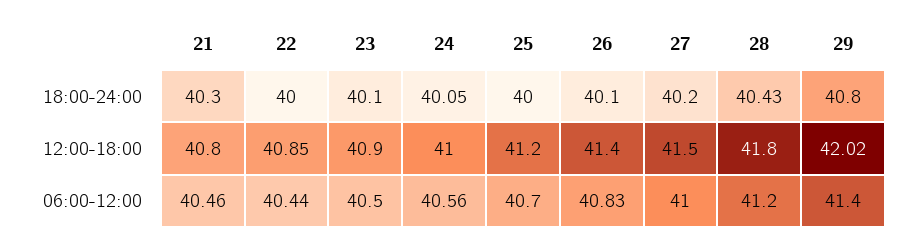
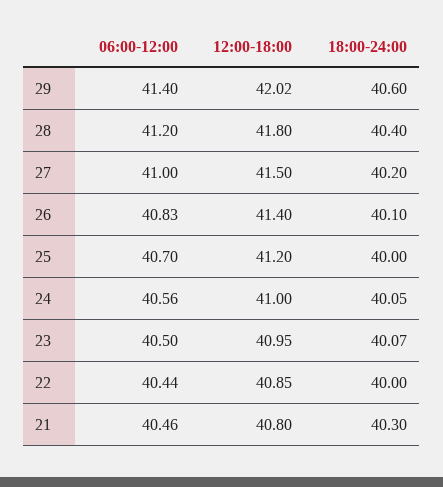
  {
    "21": {
      "18:00-24:00": 40.3,
      "12:00-18:00": 40.8,
      "06:00-12:00": 40.46
    },
    "22": {
      "18:00-24:00": 40,
      "12:00-18:00": 40.85,
      "06:00-12:00": 40.44
    },
    "23": {
-     "18:00-24:00": 40.1,
+     "18:00-24:00": 40.07,
-     "12:00-18:00": 40.9,
+     "12:00-18:00": 40.95,
      "06:00-12:00": 40.5
    },
    "24": {
      "18:00-24:00": 40.05,
      "12:00-18:00": 41,
      "06:00-12:00": 40.56
    },
    "25": {
      "18:00-24:00": 40,
      "12:00-18:00": 41.2,
      "06:00-12:00": 40.7
    },
    "26": {
      "18:00-24:00": 40.1,
      "12:00-18:00": 41.4,
      "06:00-12:00": 40.83
    },
    "27": {
      "18:00-24:00": 40.2,
      "12:00-18:00": 41.5,
      "06:00-12:00": 41
    },
    "28": {
-     "18:00-24:00": 40.43,
+     "18:00-24:00": 40.4,
      "12:00-18:00": 41.8,
      "06:00-12:00": 41.2
    },
    "29": {
-     "18:00-24:00": 40.8,
+     "18:00-24:00": 40.6,
      "12:00-18:00": 42.02,
      "06:00-12:00": 41.4
    }
  }

